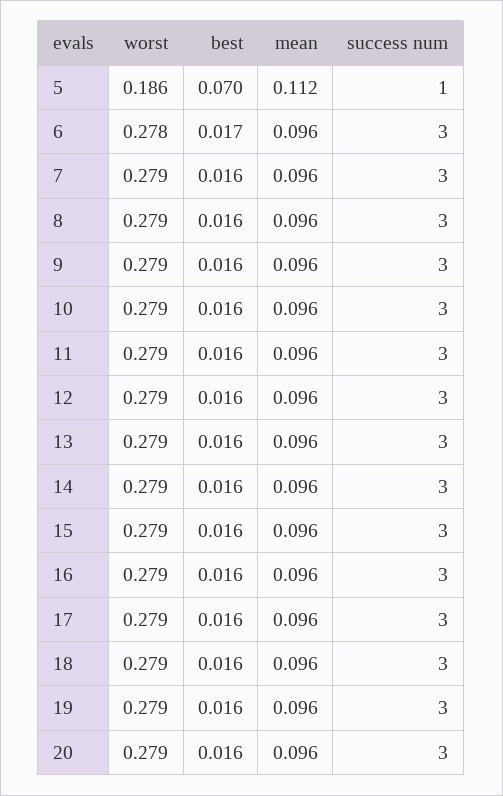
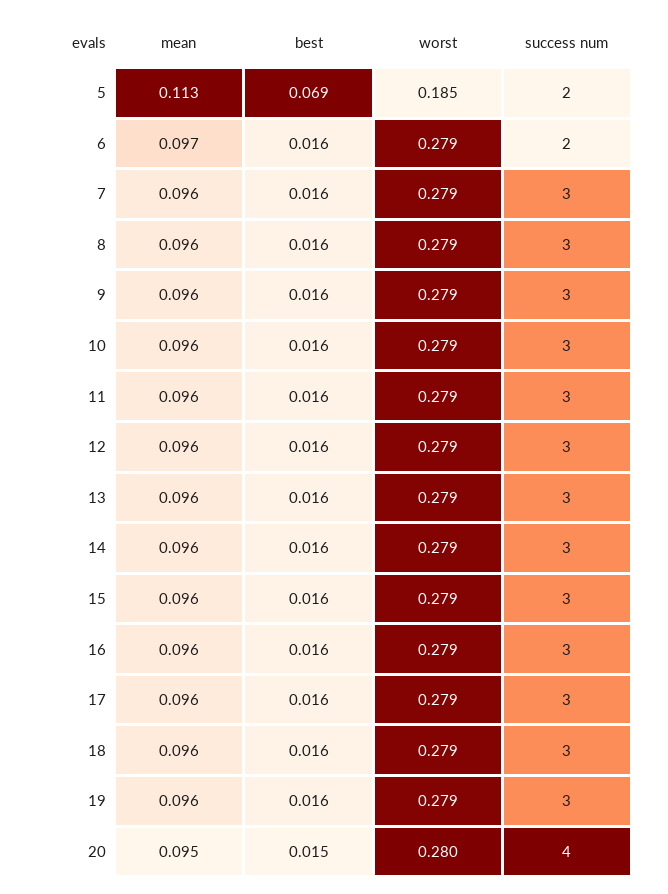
  {
    "worst": {
-     "5": 0.186,
+     "5": 0.185,
-     "6": 0.278,
+     "6": 0.279,
      "7": 0.279,
      "8": 0.279,
      "9": 0.279,
      "10": 0.279,
      "11": 0.279,
      "12": 0.279,
      "13": 0.279,
      "14": 0.279,
      "15": 0.279,
      "16": 0.279,
      "17": 0.279,
      "18": 0.279,
      "19": 0.279,
-     "20": 0.279
+     "20": 0.28
    },
    "best": {
-     "5": 0.07,
+     "5": 0.069,
-     "6": 0.017,
+     "6": 0.016,
      "7": 0.016,
      "8": 0.016,
      "9": 0.016,
      "10": 0.016,
      "11": 0.016,
      "12": 0.016,
      "13": 0.016,
      "14": 0.016,
      "15": 0.016,
      "16": 0.016,
      "17": 0.016,
      "18": 0.016,
      "19": 0.016,
-     "20": 0.016
+     "20": 0.015
    },
    "mean": {
-     "5": 0.112,
+     "5": 0.113,
-     "6": 0.096,
+     "6": 0.097,
      "7": 0.096,
      "8": 0.096,
      "9": 0.096,
      "10": 0.096,
      "11": 0.096,
      "12": 0.096,
      "13": 0.096,
      "14": 0.096,
      "15": 0.096,
      "16": 0.096,
      "17": 0.096,
      "18": 0.096,
      "19": 0.096,
-     "20": 0.096
+     "20": 0.095
    },
    "success num": {
-     "5": 1,
+     "5": 2,
-     "6": 3,
+     "6": 2,
      "7": 3,
      "8": 3,
      "9": 3,
      "10": 3,
      "11": 3,
      "12": 3,
      "13": 3,
      "14": 3,
      "15": 3,
      "16": 3,
      "17": 3,
      "18": 3,
      "19": 3,
-     "20": 3
+     "20": 4
    }
  }

